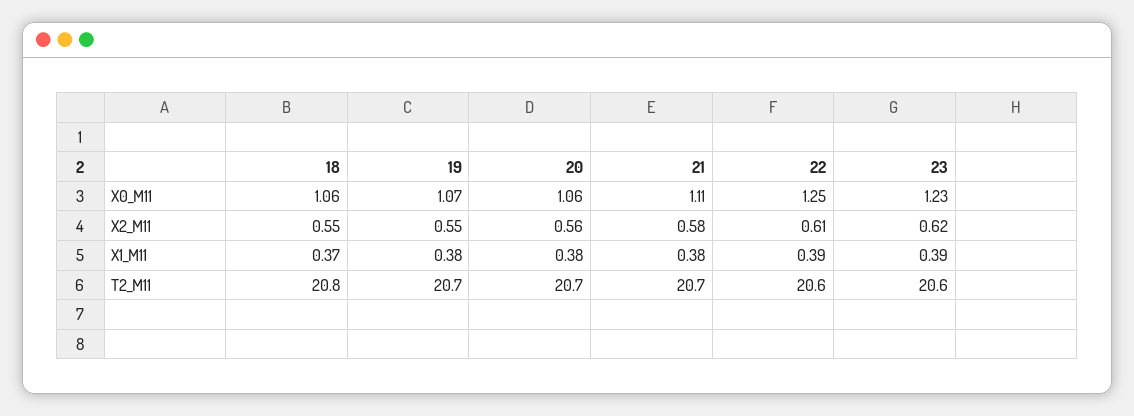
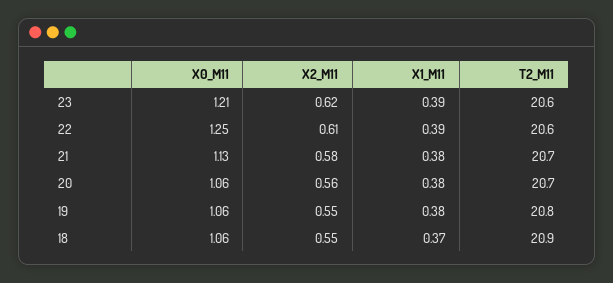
  {
    "18": {
      "X0_M11": 1.06,
      "X2_M11": 0.55,
      "X1_M11": 0.37,
-     "T2_M11": 20.8
+     "T2_M11": 20.9
    },
    "19": {
-     "X0_M11": 1.07,
+     "X0_M11": 1.06,
      "X2_M11": 0.55,
      "X1_M11": 0.38,
-     "T2_M11": 20.7
+     "T2_M11": 20.8
    },
    "20": {
      "X0_M11": 1.06,
      "X2_M11": 0.56,
      "X1_M11": 0.38,
      "T2_M11": 20.7
    },
    "21": {
-     "X0_M11": 1.11,
+     "X0_M11": 1.13,
      "X2_M11": 0.58,
      "X1_M11": 0.38,
      "T2_M11": 20.7
    },
    "22": {
      "X0_M11": 1.25,
      "X2_M11": 0.61,
      "X1_M11": 0.39,
      "T2_M11": 20.6
    },
    "23": {
-     "X0_M11": 1.23,
+     "X0_M11": 1.21,
      "X2_M11": 0.62,
      "X1_M11": 0.39,
      "T2_M11": 20.6
    }
  }

